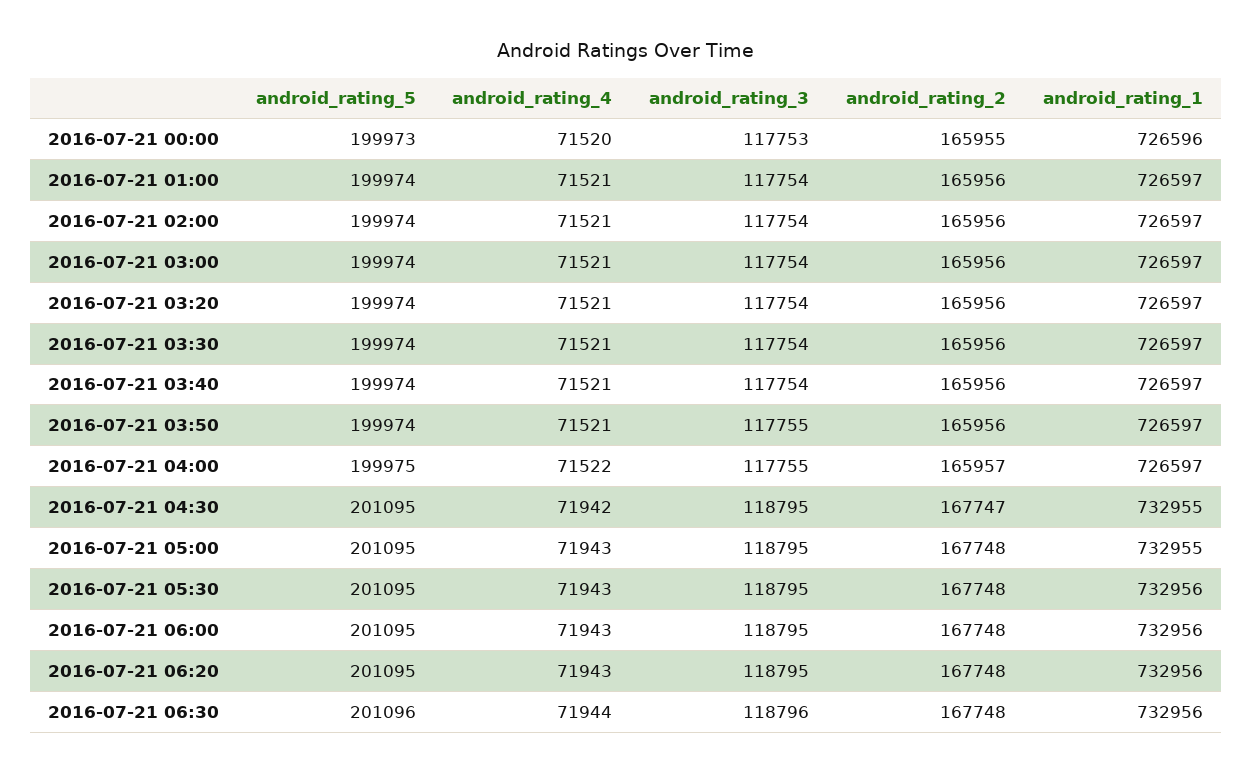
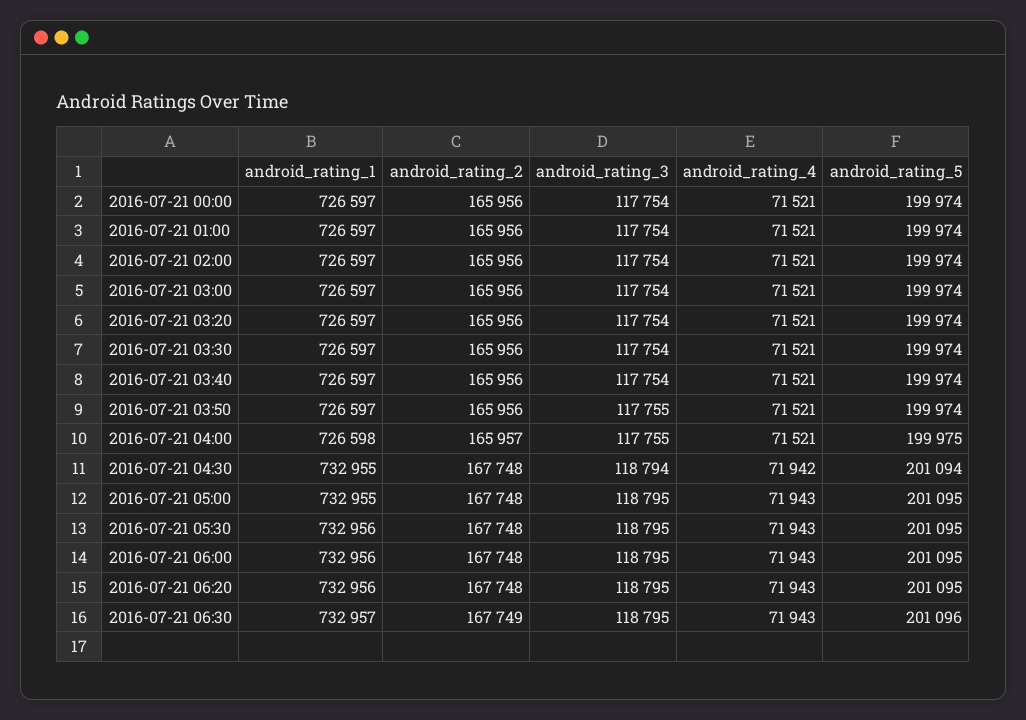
  {
    "android_rating_5": {
-     "2016-07-21 00:00": 199973,
+     "2016-07-21 00:00": 199974,
      "2016-07-21 01:00": 199974,
      "2016-07-21 02:00": 199974,
      "2016-07-21 03:00": 199974,
      "2016-07-21 03:20": 199974,
      "2016-07-21 03:30": 199974,
      "2016-07-21 03:40": 199974,
      "2016-07-21 03:50": 199974,
      "2016-07-21 04:00": 199975,
-     "2016-07-21 04:30": 201095,
+     "2016-07-21 04:30": 201094,
      "2016-07-21 05:00": 201095,
      "2016-07-21 05:30": 201095,
      "2016-07-21 06:00": 201095,
      "2016-07-21 06:20": 201095,
      "2016-07-21 06:30": 201096
    },
    "android_rating_4": {
-     "2016-07-21 00:00": 71520,
+     "2016-07-21 00:00": 71521,
      "2016-07-21 01:00": 71521,
      "2016-07-21 02:00": 71521,
      "2016-07-21 03:00": 71521,
      "2016-07-21 03:20": 71521,
      "2016-07-21 03:30": 71521,
      "2016-07-21 03:40": 71521,
      "2016-07-21 03:50": 71521,
-     "2016-07-21 04:00": 71522,
+     "2016-07-21 04:00": 71521,
      "2016-07-21 04:30": 71942,
      "2016-07-21 05:00": 71943,
      "2016-07-21 05:30": 71943,
      "2016-07-21 06:00": 71943,
      "2016-07-21 06:20": 71943,
-     "2016-07-21 06:30": 71944
+     "2016-07-21 06:30": 71943
    },
    "android_rating_3": {
-     "2016-07-21 00:00": 117753,
+     "2016-07-21 00:00": 117754,
      "2016-07-21 01:00": 117754,
      "2016-07-21 02:00": 117754,
      "2016-07-21 03:00": 117754,
      "2016-07-21 03:20": 117754,
      "2016-07-21 03:30": 117754,
      "2016-07-21 03:40": 117754,
      "2016-07-21 03:50": 117755,
      "2016-07-21 04:00": 117755,
-     "2016-07-21 04:30": 118795,
+     "2016-07-21 04:30": 118794,
      "2016-07-21 05:00": 118795,
      "2016-07-21 05:30": 118795,
      "2016-07-21 06:00": 118795,
      "2016-07-21 06:20": 118795,
-     "2016-07-21 06:30": 118796
+     "2016-07-21 06:30": 118795
    },
    "android_rating_2": {
-     "2016-07-21 00:00": 165955,
+     "2016-07-21 00:00": 165956,
      "2016-07-21 01:00": 165956,
      "2016-07-21 02:00": 165956,
      "2016-07-21 03:00": 165956,
      "2016-07-21 03:20": 165956,
      "2016-07-21 03:30": 165956,
      "2016-07-21 03:40": 165956,
      "2016-07-21 03:50": 165956,
      "2016-07-21 04:00": 165957,
-     "2016-07-21 04:30": 167747,
+     "2016-07-21 04:30": 167748,
      "2016-07-21 05:00": 167748,
      "2016-07-21 05:30": 167748,
      "2016-07-21 06:00": 167748,
      "2016-07-21 06:20": 167748,
-     "2016-07-21 06:30": 167748
+     "2016-07-21 06:30": 167749
    },
    "android_rating_1": {
-     "2016-07-21 00:00": 726596,
+     "2016-07-21 00:00": 726597,
      "2016-07-21 01:00": 726597,
      "2016-07-21 02:00": 726597,
      "2016-07-21 03:00": 726597,
      "2016-07-21 03:20": 726597,
      "2016-07-21 03:30": 726597,
      "2016-07-21 03:40": 726597,
      "2016-07-21 03:50": 726597,
-     "2016-07-21 04:00": 726597,
+     "2016-07-21 04:00": 726598,
      "2016-07-21 04:30": 732955,
      "2016-07-21 05:00": 732955,
      "2016-07-21 05:30": 732956,
      "2016-07-21 06:00": 732956,
      "2016-07-21 06:20": 732956,
-     "2016-07-21 06:30": 732956
+     "2016-07-21 06:30": 732957
    }
  }

